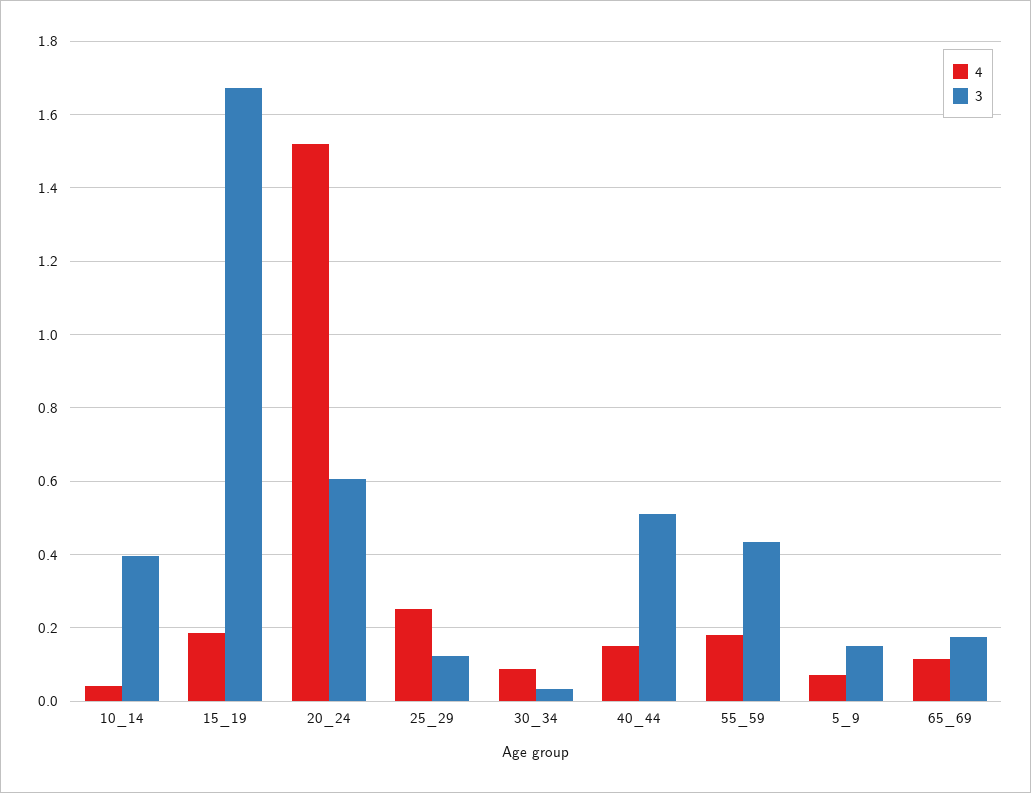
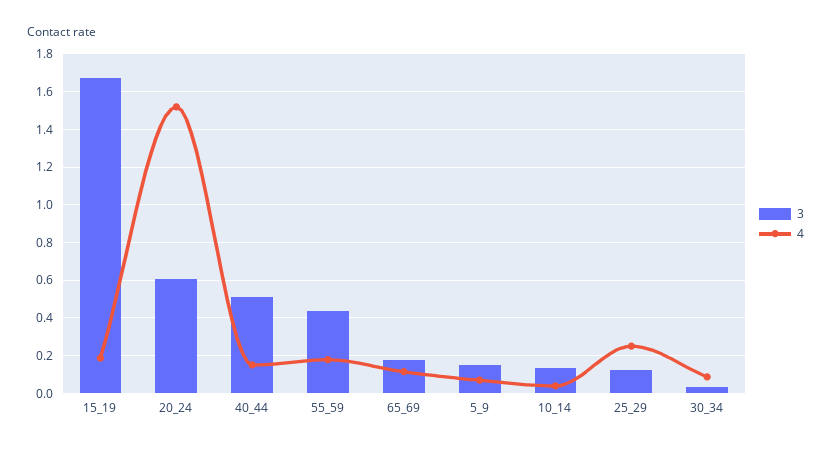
  {
    "4": {
      "10_14": 0.04,
      "15_19": 0.18,
      "20_24": 1.52,
      "25_29": 0.26,
      "30_34": 0.08,
      "40_44": 0.16,
      "55_59": 0.18,
      "5_9": 0.08,
      "65_69": 0.12
    },
    "3": {
-     "10_14": 0.4,
+     "10_14": 0.15,
      "15_19": 1.68,
      "20_24": 0.6,
      "25_29": 0.12,
      "30_34": 0.04,
      "40_44": 0.52,
      "55_59": 0.44,
      "5_9": 0.16,
      "65_69": 0.18
    }
  }

